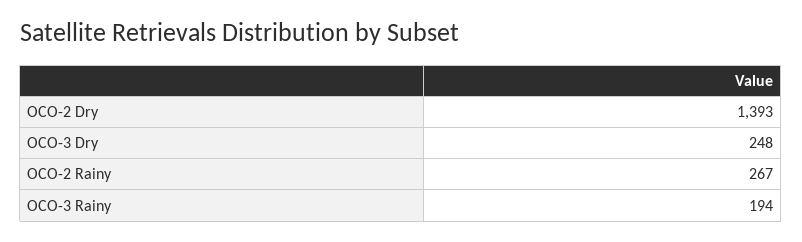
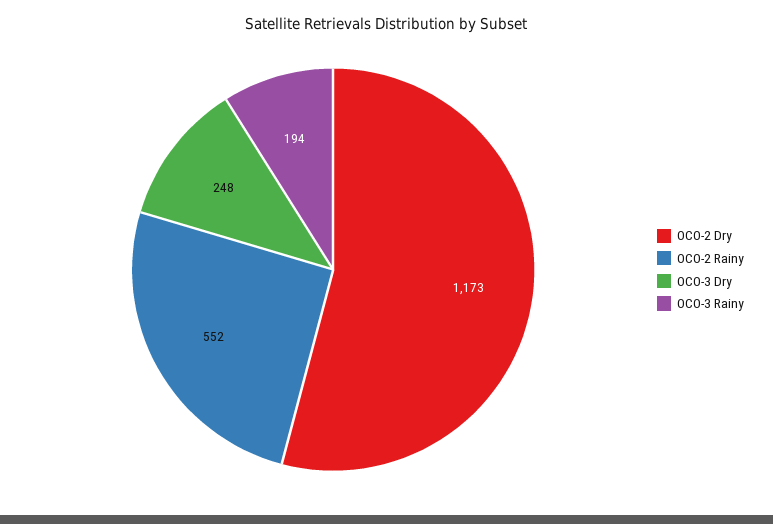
  {
-   "OCO-2 Dry": 1393,
+   "OCO-2 Dry": 1173,
    "OCO-3 Dry": 248,
-   "OCO-2 Rainy": 267,
+   "OCO-2 Rainy": 552,
    "OCO-3 Rainy": 194
  }

